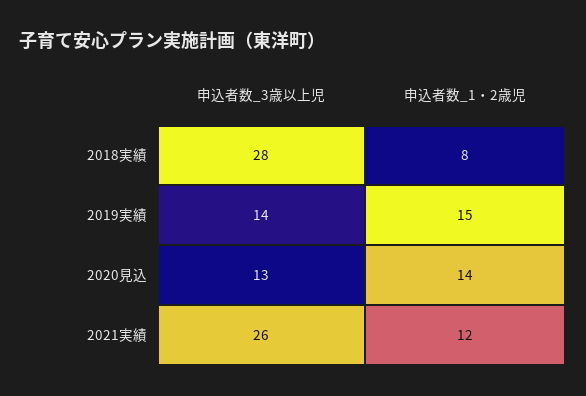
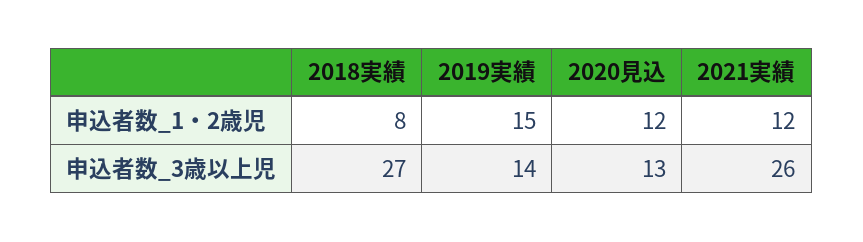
  {
    "申込者数_3歳以上児": {
-     "2018実績": 28,
+     "2018実績": 27,
      "2019実績": 14,
      "2020見込": 13,
      "2021実績": 26
    },
    "申込者数_1・2歳児": {
      "2018実績": 8,
      "2019実績": 15,
-     "2020見込": 14,
+     "2020見込": 12,
      "2021実績": 12
    }
  }

